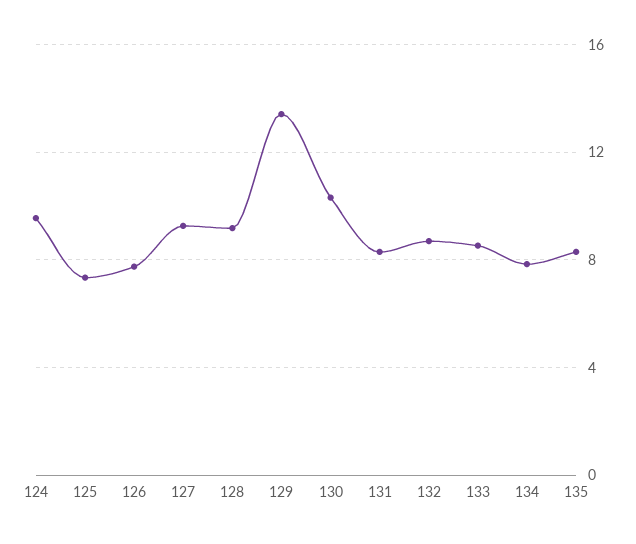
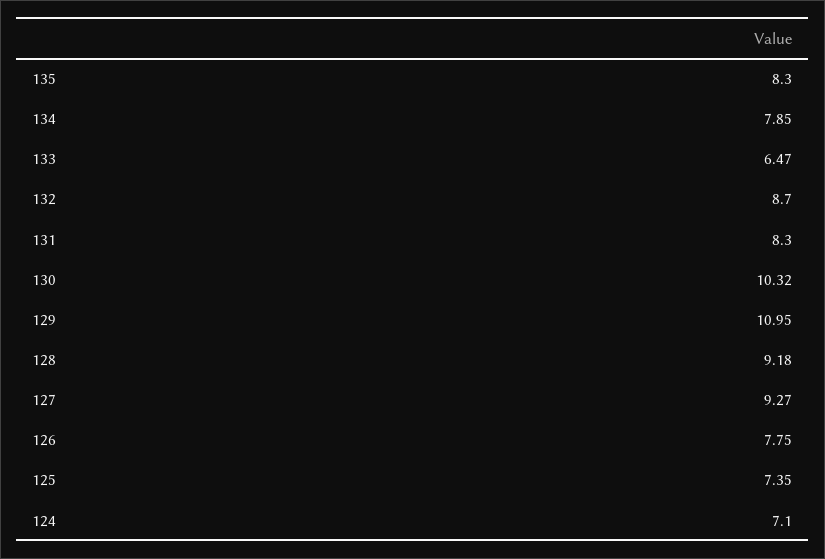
  {
-   "124": 9.5,
+   "124": 7.1,
    "125": 7.35,
    "126": 7.75,
    "127": 9.27,
    "128": 9.18,
-   "129": 13.5,
+   "129": 10.95,
    "130": 10.32,
    "131": 8.3,
    "132": 8.7,
-   "133": 8.5,
+   "133": 6.47,
    "134": 7.85,
    "135": 8.3
  }

